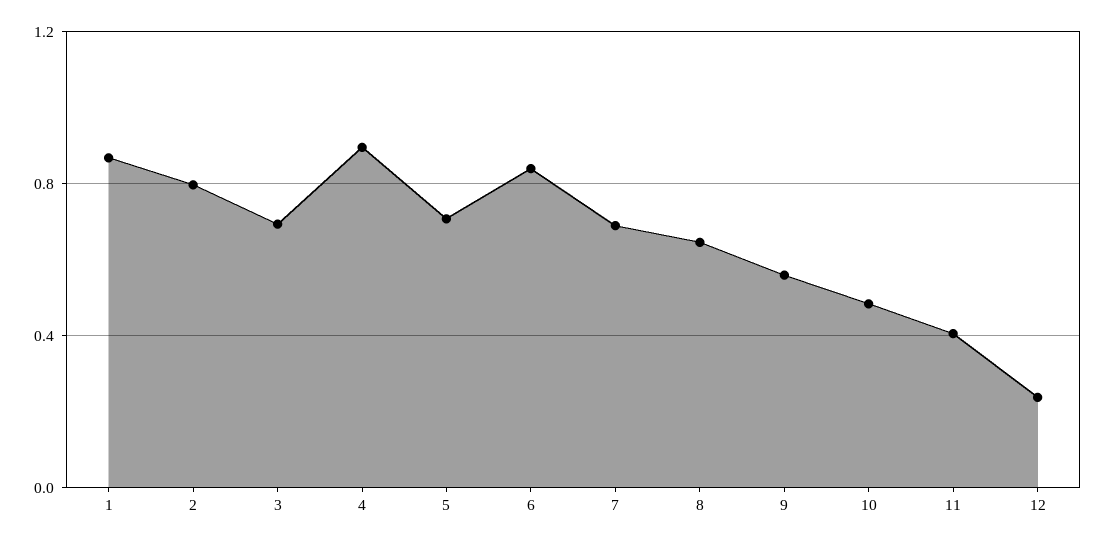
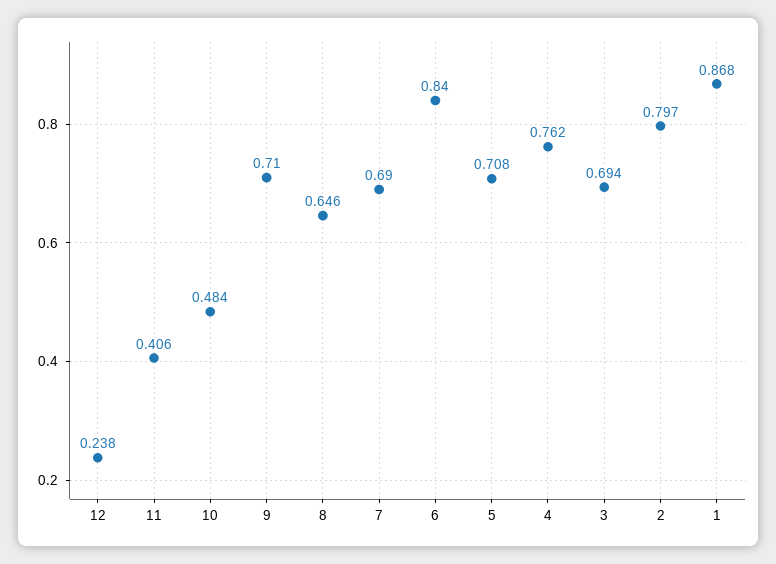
  {
    "1": 0.868,
    "2": 0.797,
    "3": 0.694,
-   "4": 0.9,
+   "4": 0.762,
    "5": 0.708,
    "6": 0.84,
    "7": 0.69,
    "8": 0.646,
-   "9": 0.55,
+   "9": 0.71,
    "10": 0.484,
    "11": 0.406,
    "12": 0.238
  }

